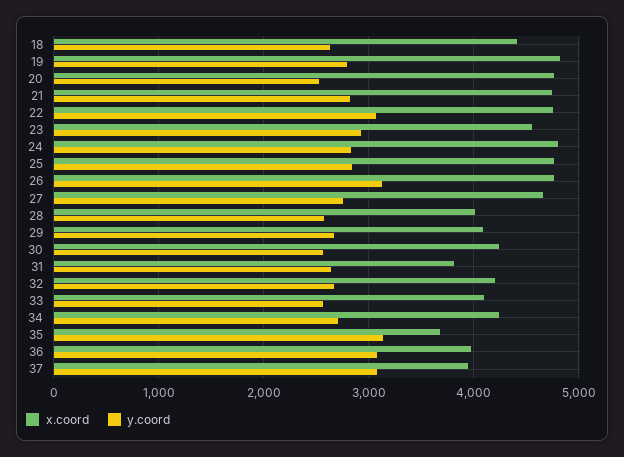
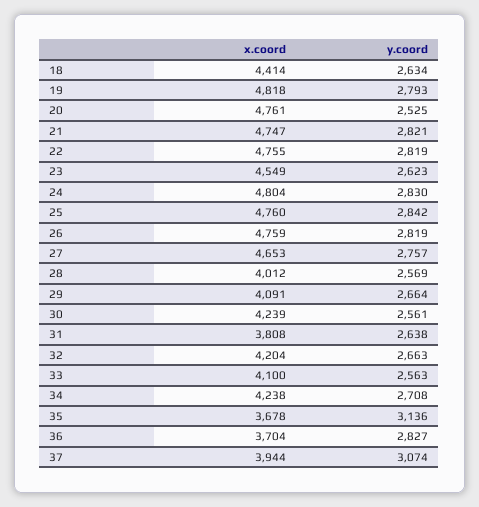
  {
    "x.coord": {
      "18": 4414,
      "19": 4818,
      "20": 4761,
      "21": 4747,
      "22": 4755,
      "23": 4549,
      "24": 4804,
      "25": 4760,
      "26": 4759,
      "27": 4653,
      "28": 4012,
      "29": 4091,
      "30": 4239,
      "31": 3808,
      "32": 4204,
      "33": 4100,
      "34": 4238,
      "35": 3678,
-     "36": 4000,
+     "36": 3704,
      "37": 3944
    },
    "y.coord": {
      "18": 2634,
      "19": 2793,
      "20": 2525,
      "21": 2821,
-     "22": 3100,
+     "22": 2819,
-     "23": 2900,
+     "23": 2623,
      "24": 2830,
      "25": 2842,
-     "26": 3100,
+     "26": 2819,
      "27": 2757,
      "28": 2569,
      "29": 2664,
      "30": 2561,
      "31": 2638,
      "32": 2663,
      "33": 2563,
      "34": 2708,
      "35": 3136,
-     "36": 3100,
+     "36": 2827,
      "37": 3074
    }
  }

